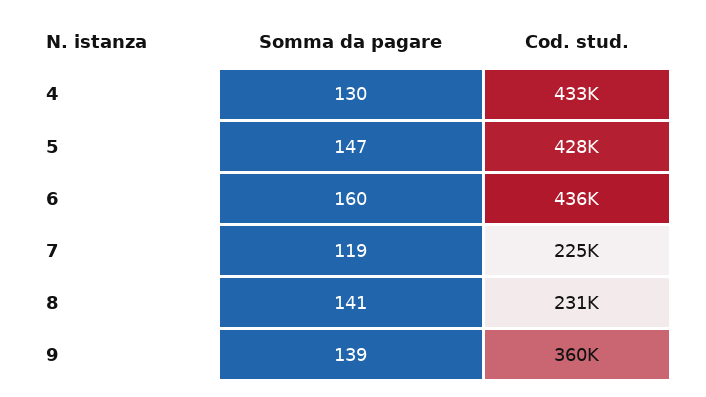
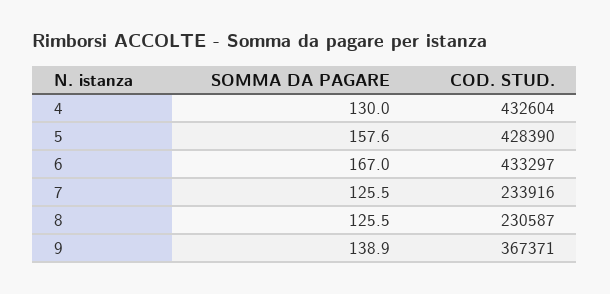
  {
    "Somma da pagare": {
      "4": 130,
-     "5": 147,
+     "5": 157.6,
-     "6": 160,
+     "6": 167,
-     "7": 119,
+     "7": 125.5,
-     "8": 141,
+     "8": 125.5,
      "9": 138.9
    },
    "Cod. stud.": {
      "4": 432604,
      "5": 428390,
-     "6": 436000,
+     "6": 433297,
-     "7": 225000,
+     "7": 233916,
      "8": 230587,
-     "9": 360000
+     "9": 367371
    }
  }

